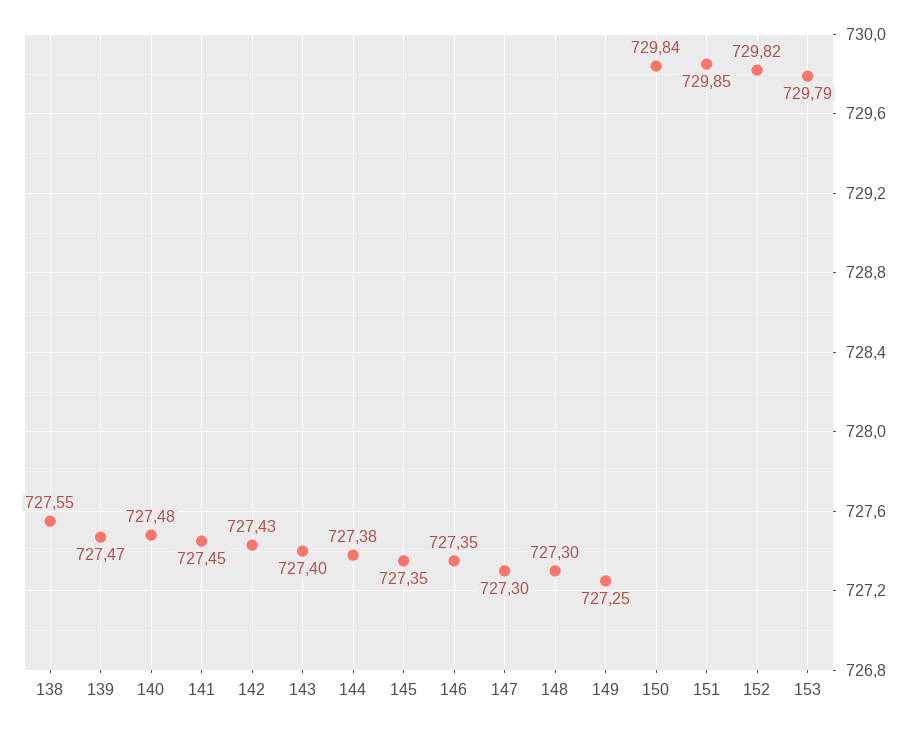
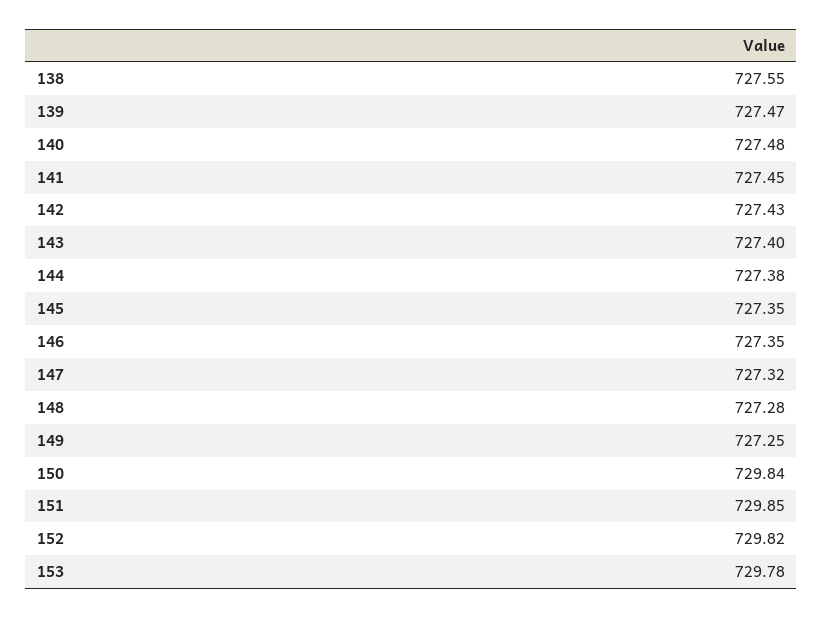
  {
    "138": 727.55,
    "139": 727.47,
    "140": 727.48,
    "141": 727.45,
    "142": 727.43,
    "143": 727.4,
    "144": 727.38,
    "145": 727.35,
    "146": 727.35,
-   "147": 727.3,
+   "147": 727.32,
-   "148": 727.3,
+   "148": 727.28,
    "149": 727.25,
    "150": 729.84,
    "151": 729.85,
    "152": 729.82,
-   "153": 729.79
+   "153": 729.78
  }

